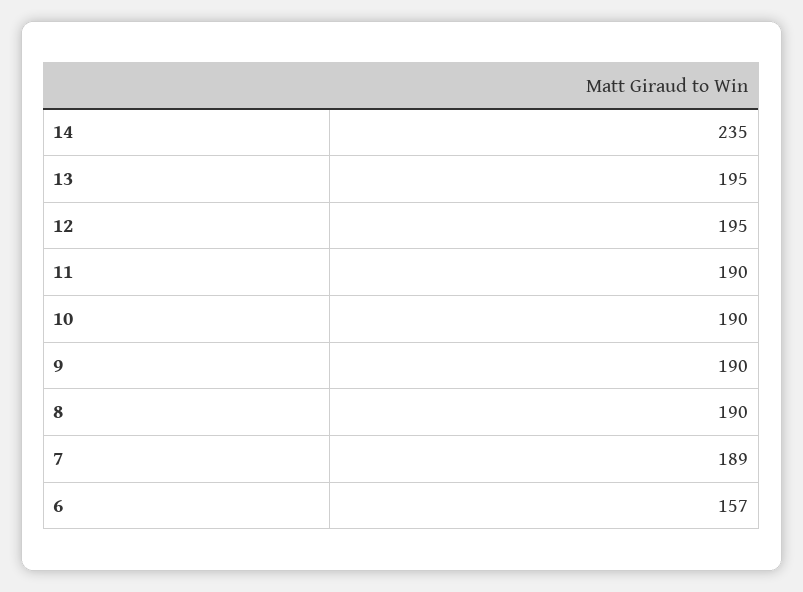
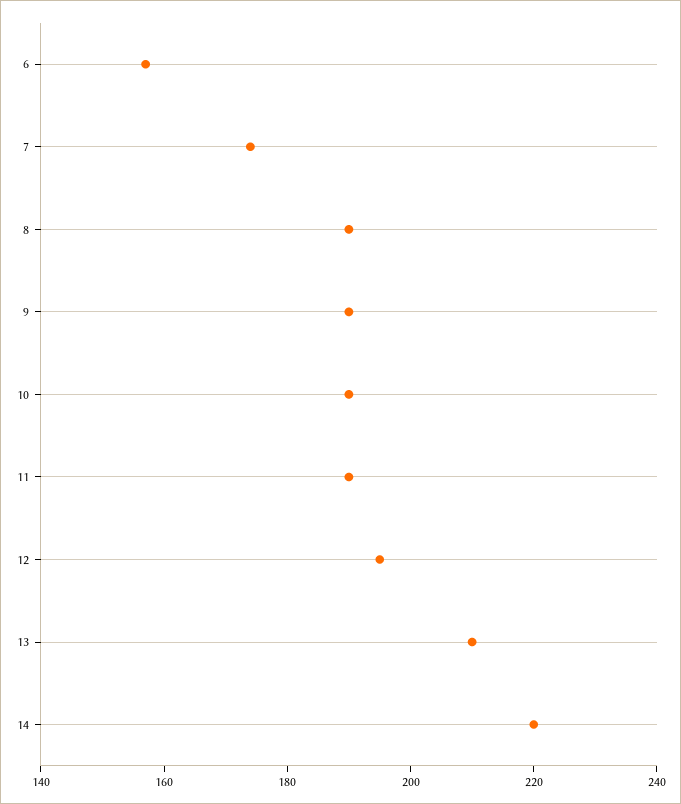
  {
-   "14": 235,
+   "14": 220,
-   "13": 195,
+   "13": 210,
    "12": 195,
    "11": 190,
    "10": 190,
    "9": 190,
    "8": 190,
-   "7": 189,
+   "7": 175,
    "6": 157
  }

